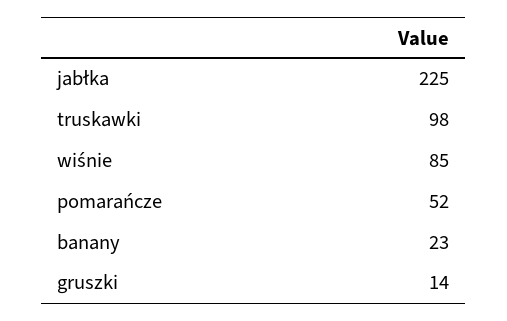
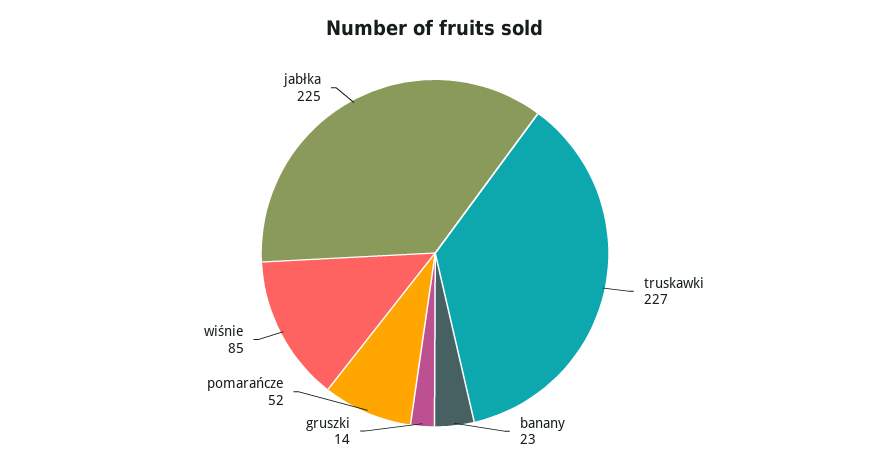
  {
    "jabłka": 225,
-   "truskawki": 98,
+   "truskawki": 227,
    "wiśnie": 85,
    "pomarańcze": 52,
    "banany": 23,
    "gruszki": 14
  }

